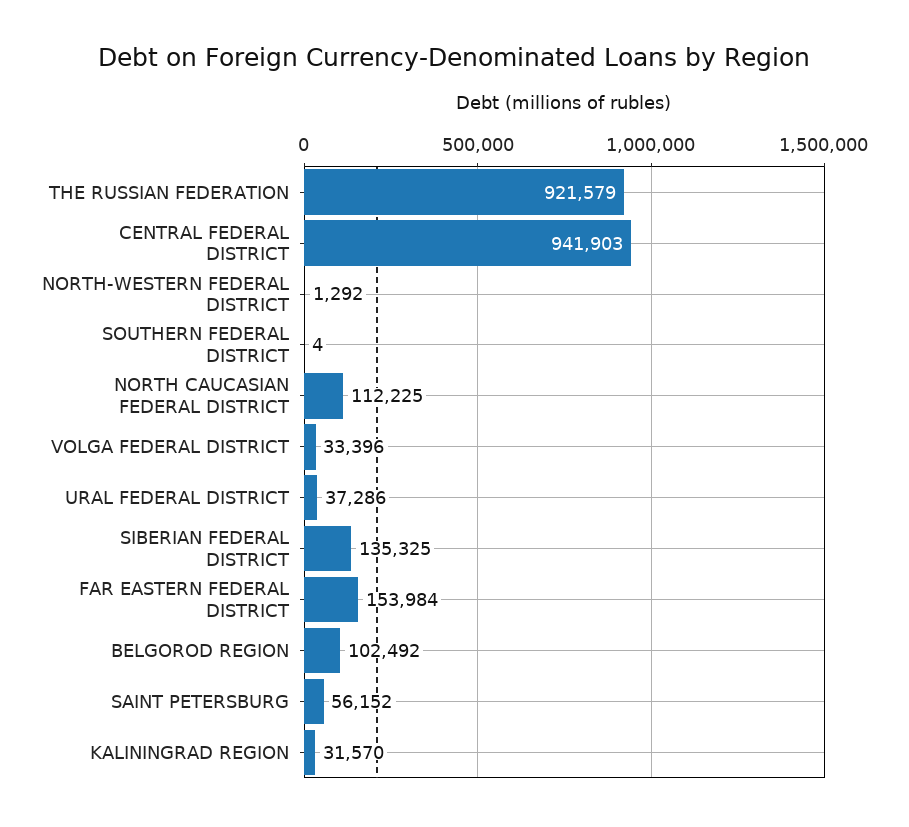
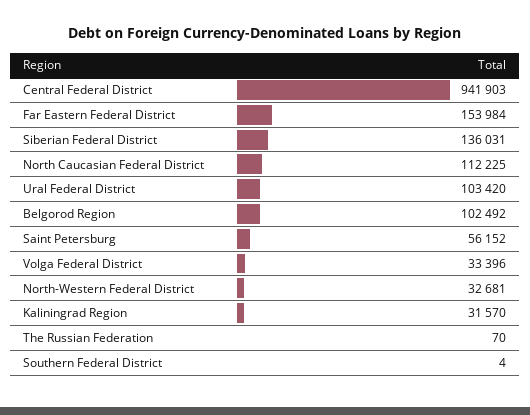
  {
-   "THE RUSSIAN FEDERATION": 921579,
+   "THE RUSSIAN FEDERATION": 70,
    "CENTRAL FEDERAL DISTRICT": 941903,
-   "NORTH-WESTERN FEDERAL DISTRICT": 1292,
+   "NORTH-WESTERN FEDERAL DISTRICT": 32681,
    "SOUTHERN FEDERAL DISTRICT": 4,
    "NORTH CAUCASIAN FEDERAL DISTRICT": 112225,
    "VOLGA FEDERAL DISTRICT": 33396,
-   "URAL FEDERAL DISTRICT": 37286,
+   "URAL FEDERAL DISTRICT": 103420,
-   "SIBERIAN FEDERAL DISTRICT": 135325,
+   "SIBERIAN FEDERAL DISTRICT": 136031,
    "FAR EASTERN FEDERAL DISTRICT": 153984,
    "BELGOROD REGION": 102492,
    "SAINT PETERSBURG": 56152,
    "KALININGRAD REGION": 31570
  }

